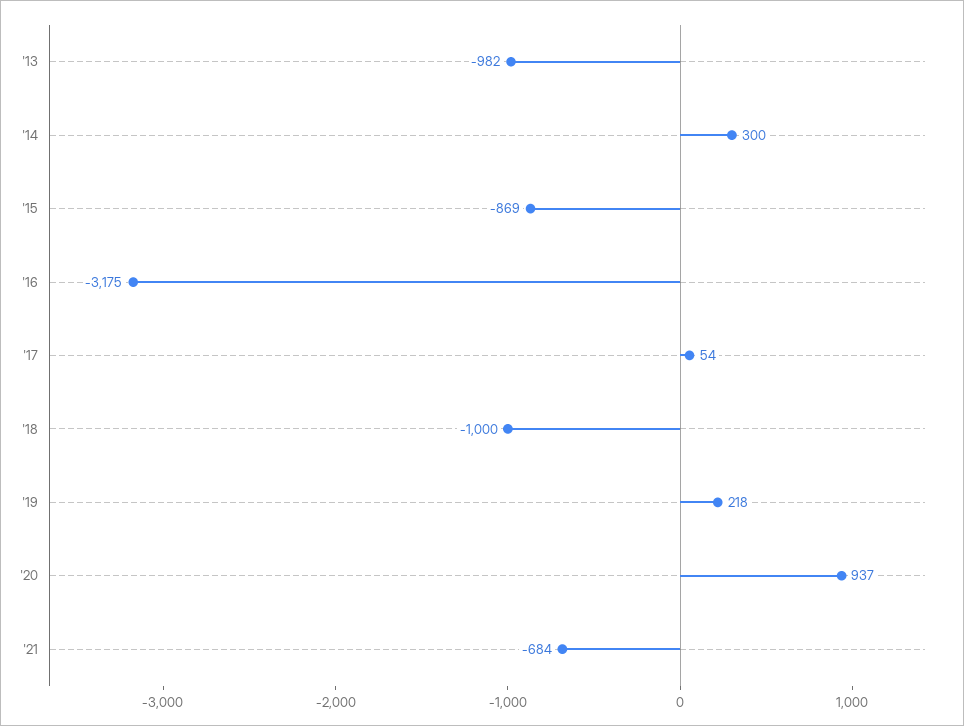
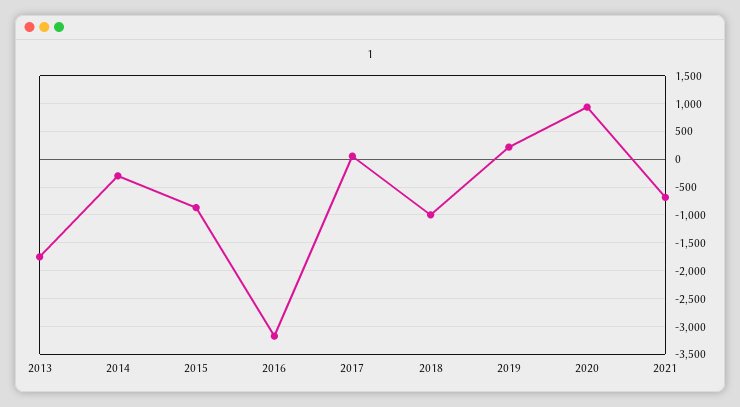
  {
-   "'13": -982,
+   "'13": -1750,
-   "'14": 300,
+   "'14": -250,
    "'15": -869,
    "'16": -3175,
    "'17": 54,
    "'18": -1000,
    "'19": 218,
    "'20": 937,
    "'21": -684
  }

